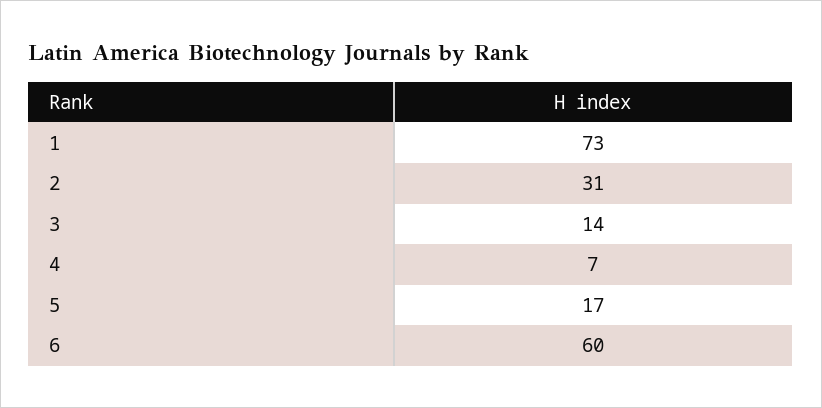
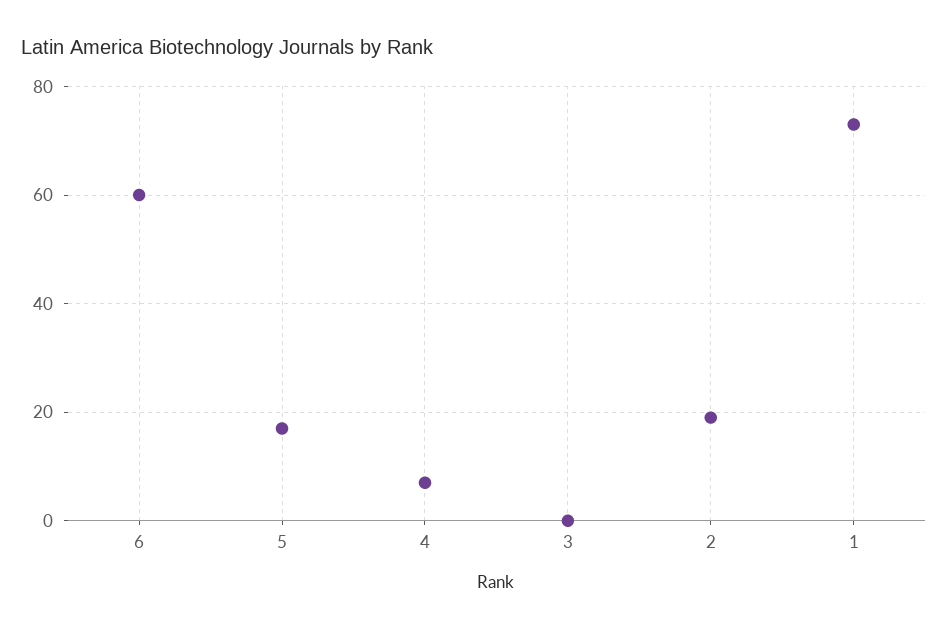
  {
    "1": 73,
-   "2": 31,
+   "2": 20,
-   "3": 14,
+   "3": 0,
    "4": 7,
    "5": 17,
    "6": 60
  }

